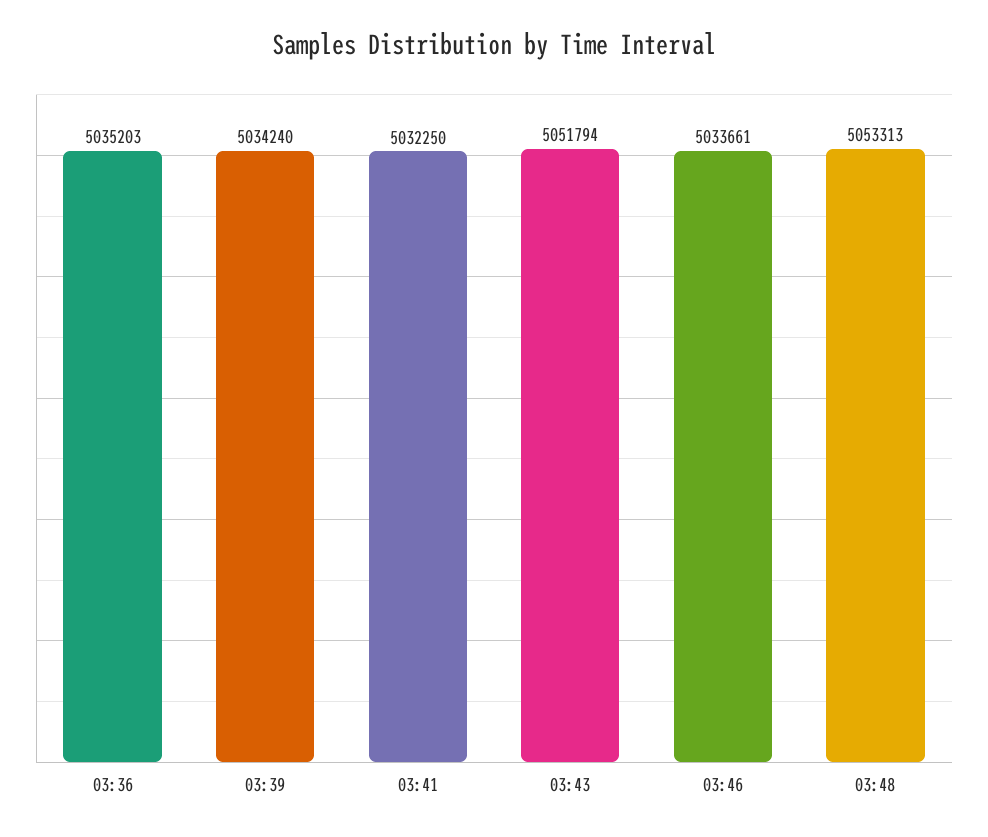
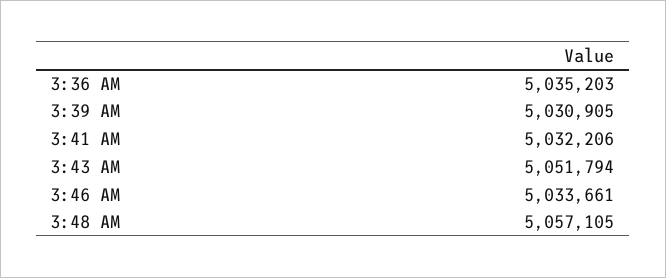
  {
    "03:36": 5035203,
-   "03:39": 5034240,
+   "03:39": 5030905,
-   "03:41": 5032250,
+   "03:41": 5032206,
    "03:43": 5051794,
    "03:46": 5033661,
-   "03:48": 5053313
+   "03:48": 5057105
  }

